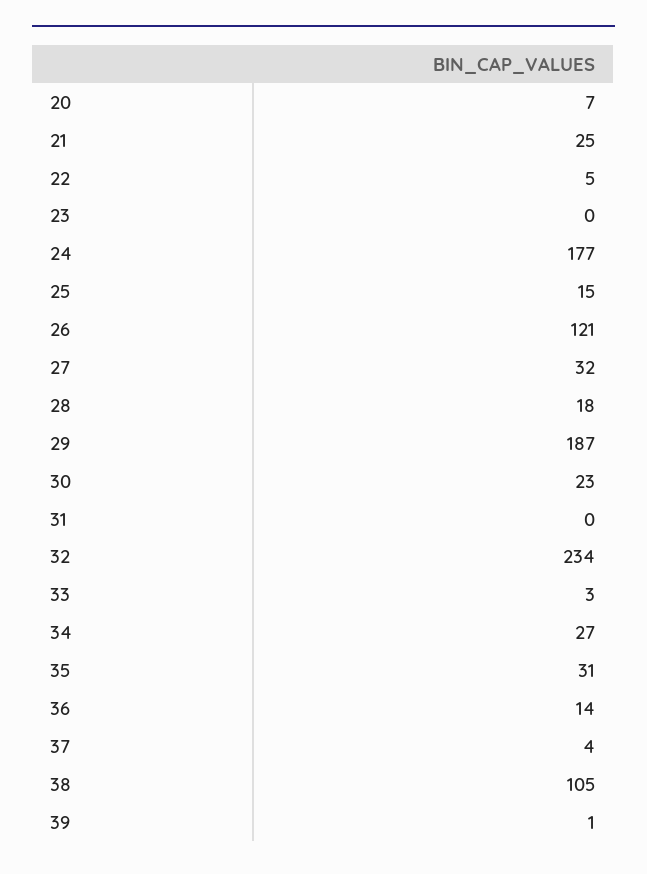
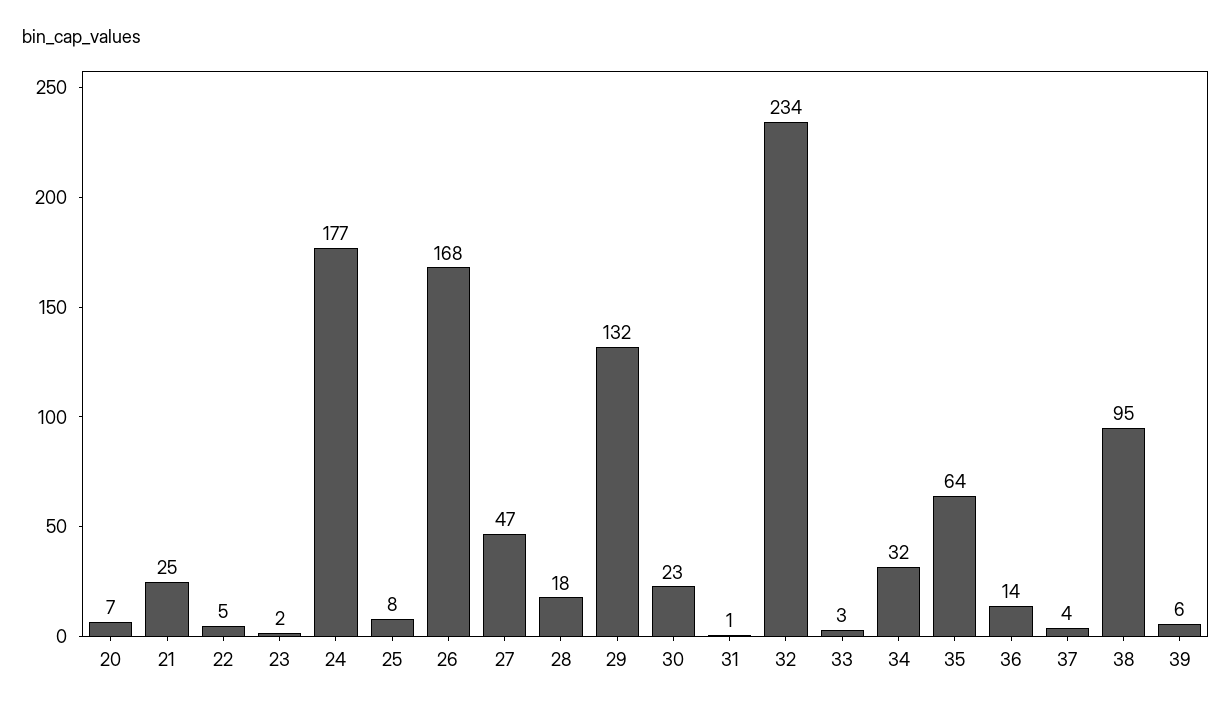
  {
    "20": 7,
    "21": 25,
    "22": 5,
-   "23": 0,
+   "23": 2,
    "24": 177,
-   "25": 15,
+   "25": 8,
-   "26": 121,
+   "26": 168,
-   "27": 32,
+   "27": 47,
    "28": 18,
-   "29": 187,
+   "29": 132,
    "30": 23,
-   "31": 0,
+   "31": 1,
    "32": 234,
    "33": 3,
-   "34": 27,
+   "34": 32,
-   "35": 31,
+   "35": 64,
    "36": 14,
    "37": 4,
-   "38": 105,
+   "38": 95,
-   "39": 1
+   "39": 6
  }

